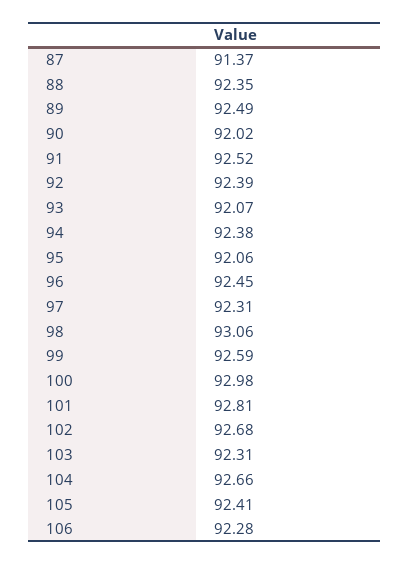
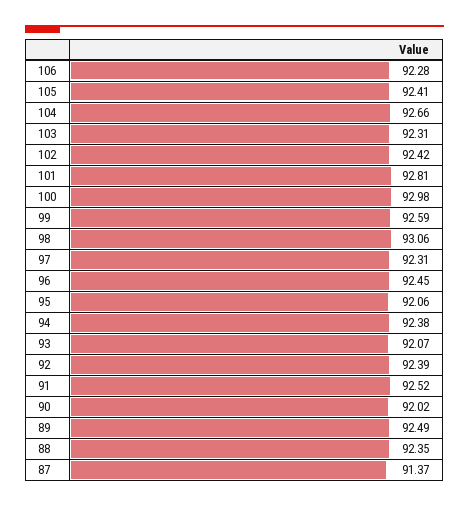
  {
    "87": 91.37,
    "88": 92.35,
    "89": 92.49,
    "90": 92.02,
    "91": 92.52,
    "92": 92.39,
    "93": 92.07,
    "94": 92.38,
    "95": 92.06,
    "96": 92.45,
    "97": 92.31,
    "98": 93.06,
    "99": 92.59,
    "100": 92.98,
    "101": 92.81,
-   "102": 92.68,
+   "102": 92.42,
    "103": 92.31,
    "104": 92.66,
    "105": 92.41,
    "106": 92.28
  }

